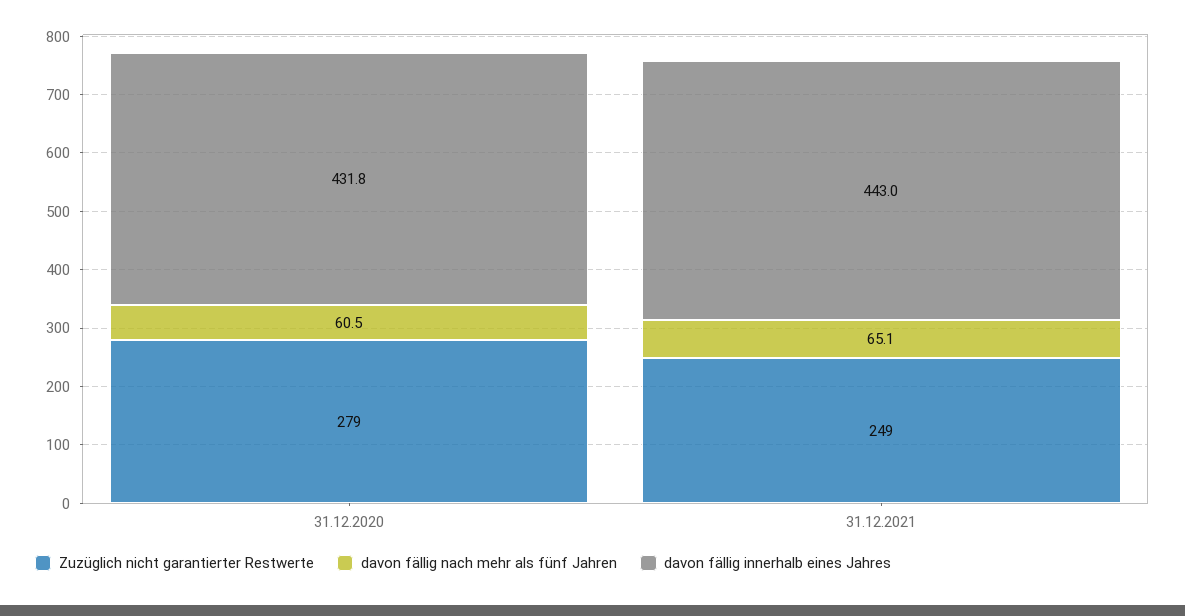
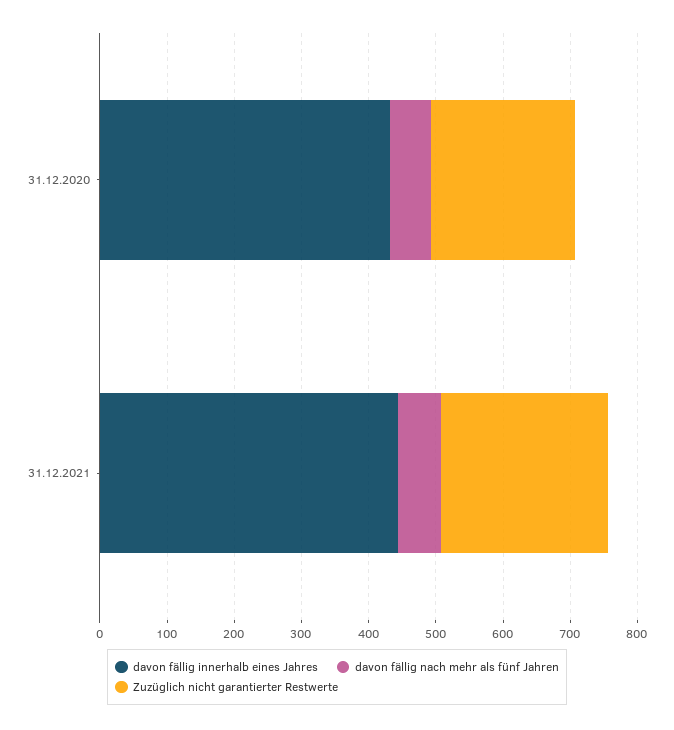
  {
    "Zuzüglich nicht garantierter Restwerte": {
-     "31.12.2020": 279,
+     "31.12.2020": 220,
      "31.12.2021": 249
    },
    "davon fällig nach mehr als fünf Jahren": {
      "31.12.2020": 60.5,
      "31.12.2021": 65.1
    },
    "davon fällig innerhalb eines Jahres": {
      "31.12.2020": 431.8,
      "31.12.2021": 443
    }
  }

